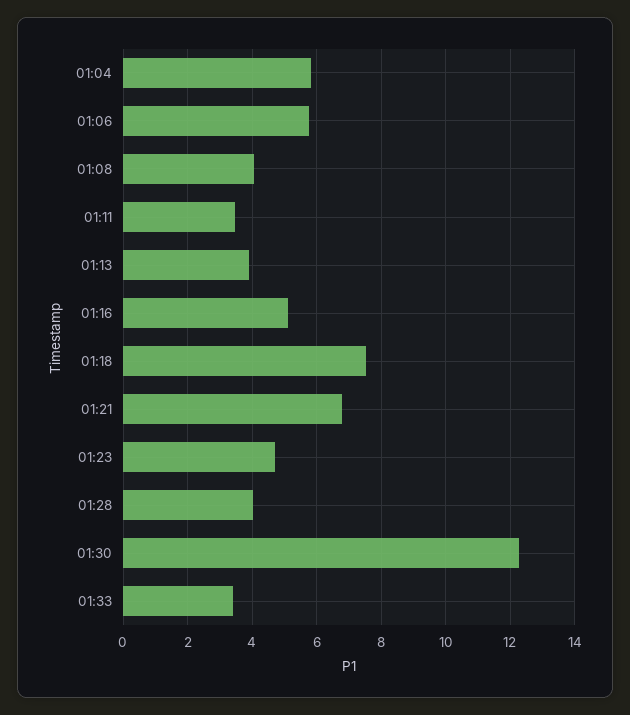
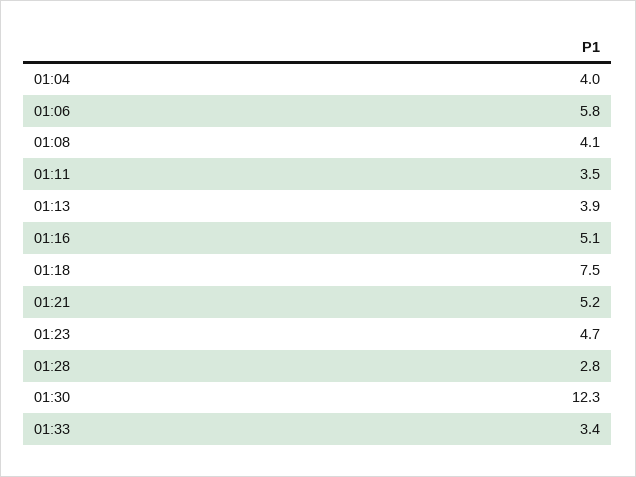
  {
-   "01:04": 5.8,
+   "01:04": 4,
    "01:06": 5.8,
    "01:08": 4.1,
    "01:11": 3.5,
    "01:13": 3.9,
    "01:16": 5.1,
    "01:18": 7.5,
-   "01:21": 6.8,
+   "01:21": 5.2,
    "01:23": 4.7,
-   "01:28": 4,
+   "01:28": 2.8,
    "01:30": 12.3,
    "01:33": 3.4
  }

